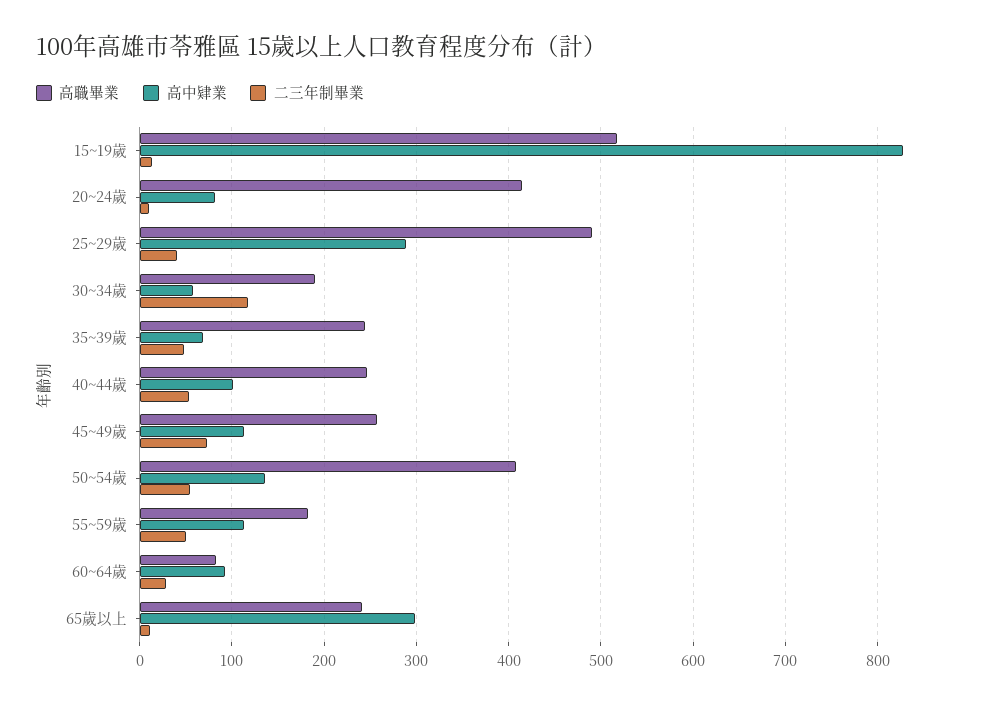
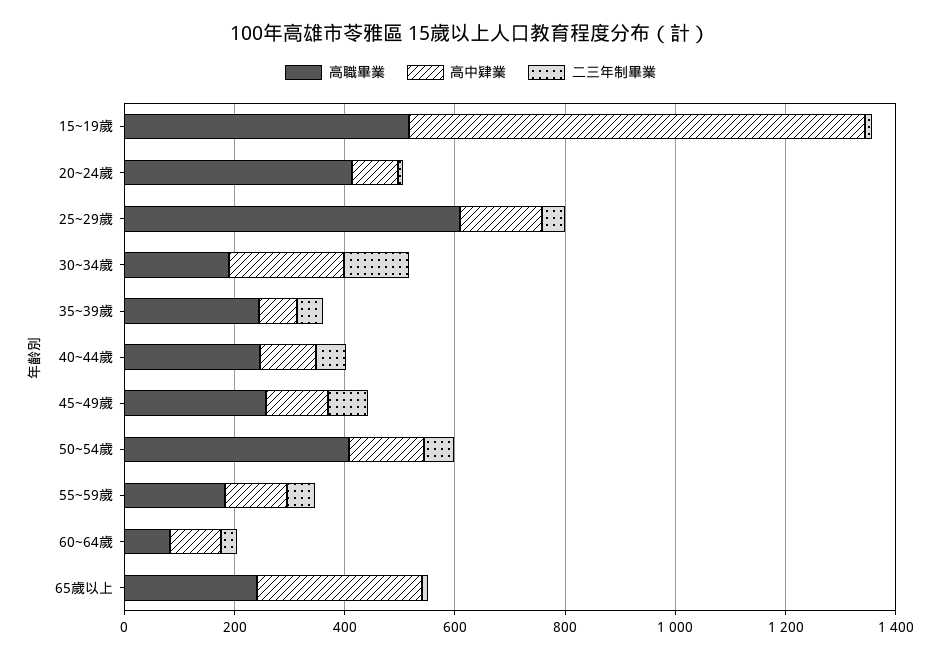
  {
    "高職畢業": {
      "15~19歲": 520,
      "20~24歲": 410,
-     "25~29歲": 490,
+     "25~29歲": 600,
      "30~34歲": 190,
      "35~39歲": 240,
      "40~44歲": 250,
      "45~49歲": 260,
      "50~54歲": 410,
      "55~59歲": 180,
      "60~64歲": 80,
      "65歲以上": 240
    },
    "高中肄業": {
      "15~19歲": 830,
      "20~24歲": 80,
-     "25~29歲": 290,
+     "25~29歲": 150,
-     "30~34歲": 60,
+     "30~34歲": 200,
      "35~39歲": 70,
      "40~44歲": 100,
      "45~49歲": 110,
      "50~54歲": 140,
      "55~59歲": 110,
      "60~64歲": 90,
      "65歲以上": 300
    },
    "二三年制畢業": {
      "15~19歲": 10,
      "20~24歲": 10,
      "25~29歲": 40,
      "30~34歲": 120,
      "35~39歲": 50,
      "40~44歲": 50,
      "45~49歲": 70,
      "50~54歲": 60,
      "55~59歲": 50,
      "60~64歲": 30,
      "65歲以上": 10
    }
  }

